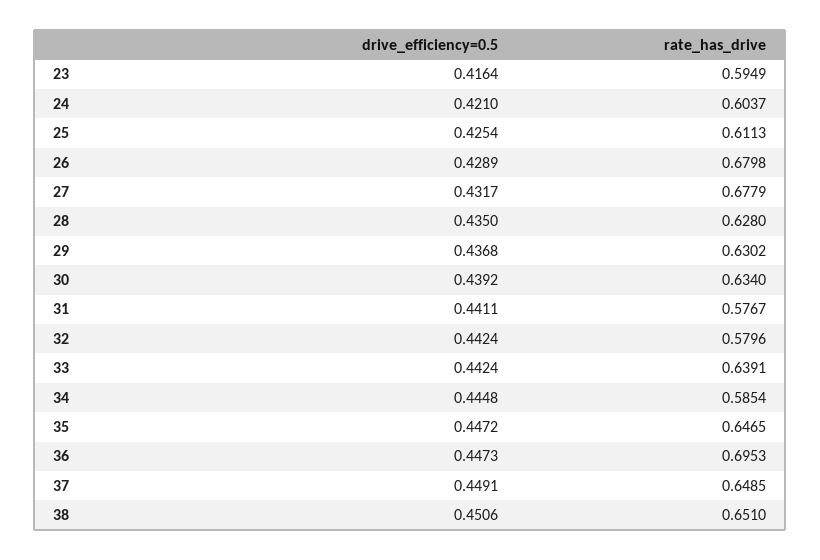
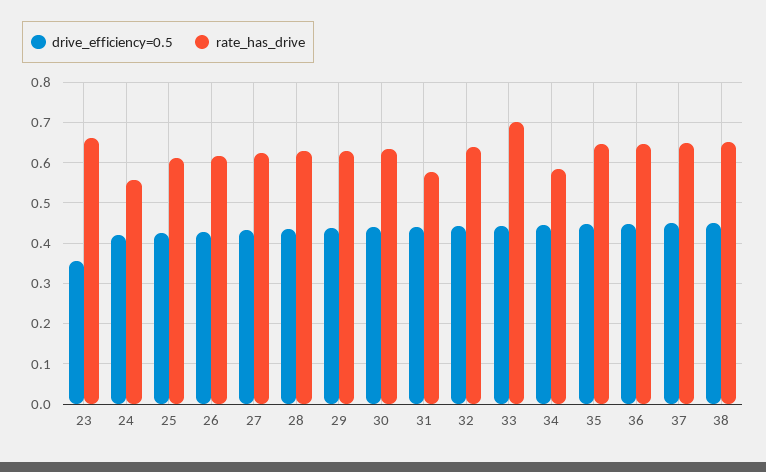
  {
    "drive_efficiency=0.5": {
-     "23": 0.4164,
+     "23": 0.36,
      "24": 0.421,
      "25": 0.4254,
      "26": 0.4289,
      "27": 0.4317,
      "28": 0.435,
      "29": 0.4368,
      "30": 0.4392,
      "31": 0.4411,
      "32": 0.4424,
      "33": 0.4424,
      "34": 0.4448,
      "35": 0.4472,
      "36": 0.4473,
      "37": 0.4491,
      "38": 0.4506
    },
    "rate_has_drive": {
-     "23": 0.5949,
+     "23": 0.66,
-     "24": 0.6037,
+     "24": 0.56,
      "25": 0.6113,
-     "26": 0.6798,
+     "26": 0.62,
-     "27": 0.6779,
+     "27": 0.62,
      "28": 0.628,
      "29": 0.6302,
      "30": 0.634,
      "31": 0.5767,
-     "32": 0.5796,
+     "32": 0.64,
-     "33": 0.6391,
+     "33": 0.7,
      "34": 0.5854,
      "35": 0.6465,
-     "36": 0.6953,
+     "36": 0.64,
      "37": 0.6485,
      "38": 0.651
    }
  }

